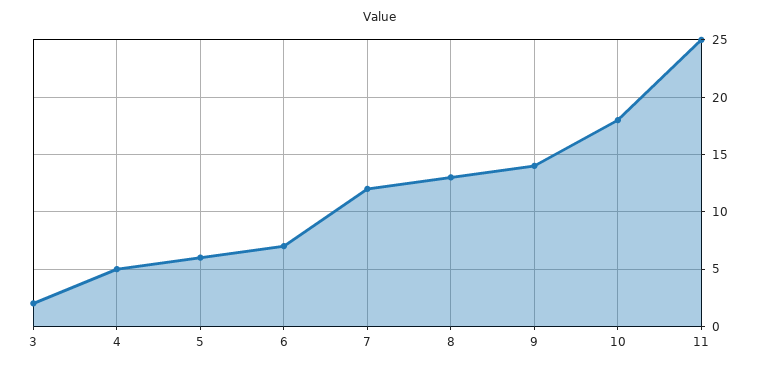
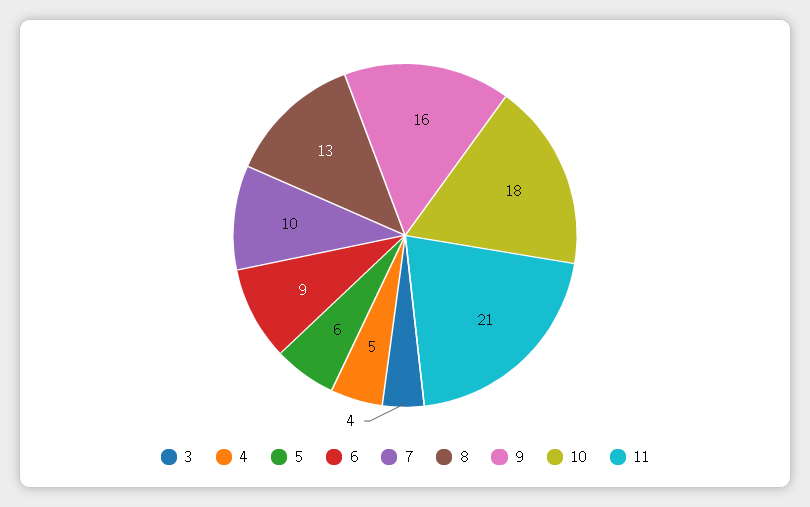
  {
-   "3": 2,
+   "3": 4,
    "4": 5,
    "5": 6,
-   "6": 7,
+   "6": 9,
-   "7": 12,
+   "7": 10,
    "8": 13,
-   "9": 14,
+   "9": 16,
    "10": 18,
-   "11": 25
+   "11": 21
  }

